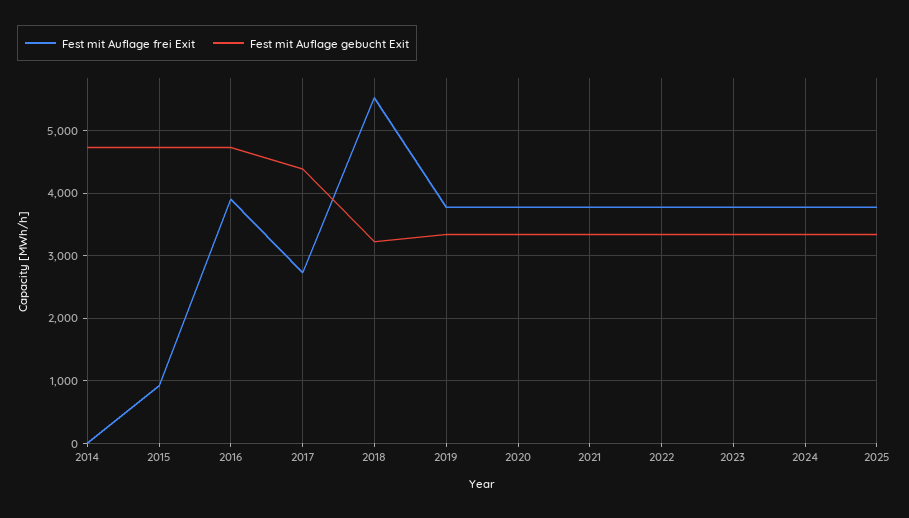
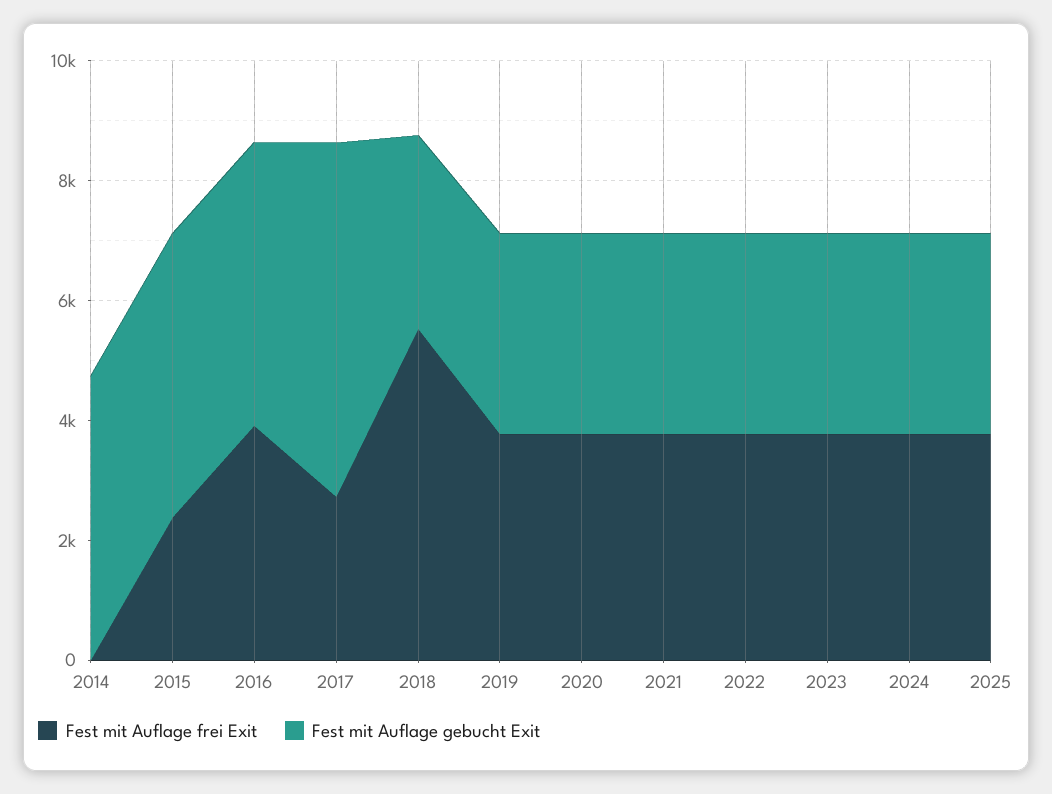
  {
    "Fest mit Auflage frei Exit": {
      "2014": 0,
-     "2015": 900,
+     "2015": 2500,
      "2016": 3900,
      "2017": 2700,
      "2018": 5500,
      "2019": 3800,
      "2020": 3800,
      "2021": 3800,
      "2022": 3800,
      "2023": 3800,
      "2024": 3800,
      "2025": 3800
    },
    "Fest mit Auflage gebucht Exit": {
      "2014": 4700,
      "2015": 4700,
      "2016": 4700,
-     "2017": 4400,
+     "2017": 6000,
      "2018": 3200,
      "2019": 3300,
      "2020": 3300,
      "2021": 3300,
      "2022": 3300,
      "2023": 3300,
      "2024": 3300,
      "2025": 3300
    }
  }

